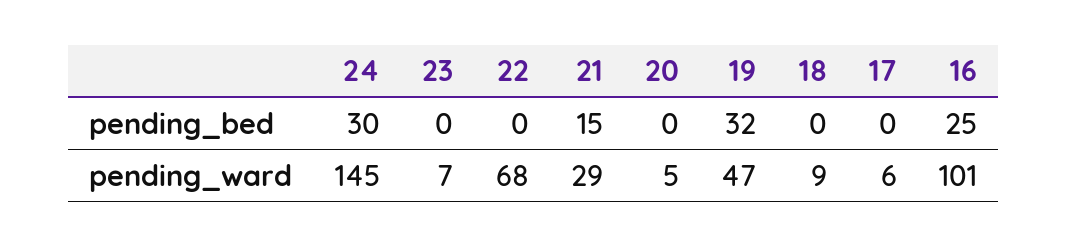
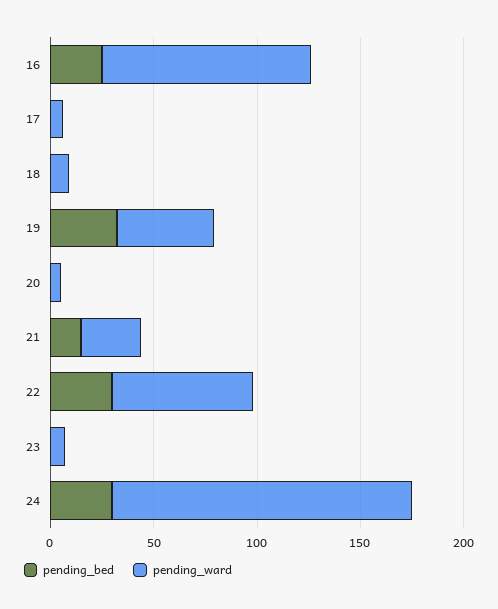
  {
    "pending_bed": {
      "24": 30,
      "23": 0,
-     "22": 0,
+     "22": 30,
      "21": 15,
      "20": 0,
      "19": 32,
      "18": 0,
      "17": 0,
      "16": 25
    },
    "pending_ward": {
      "24": 145,
      "23": 7,
      "22": 68,
      "21": 29,
      "20": 5,
      "19": 47,
      "18": 9,
      "17": 6,
      "16": 101
    }
  }

